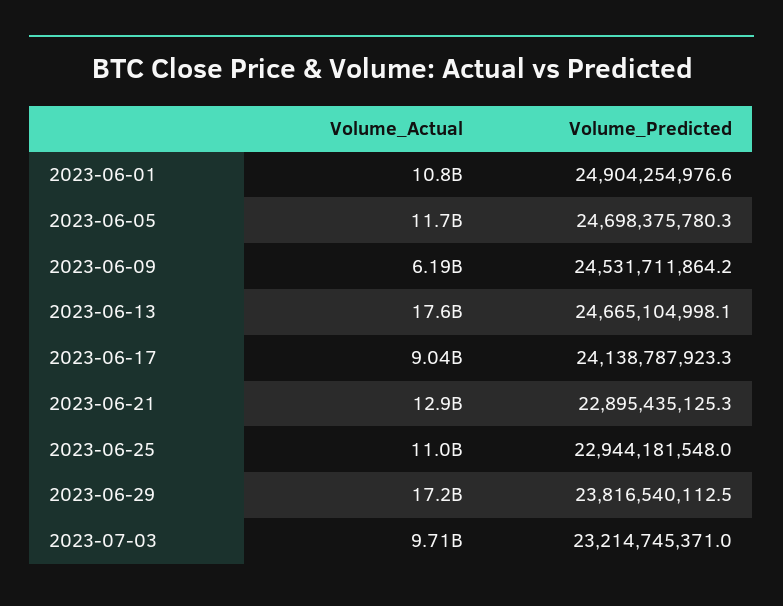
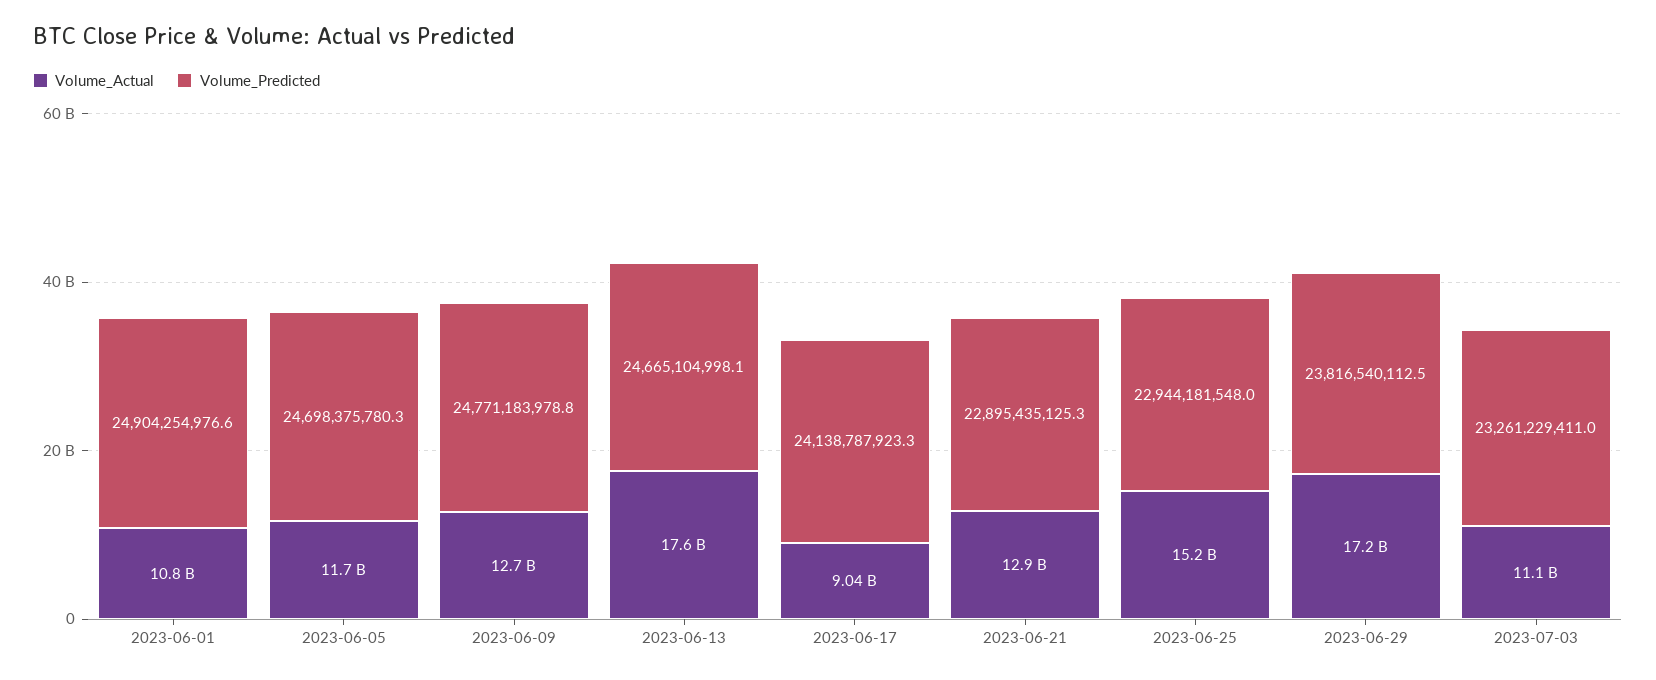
  {
    "Volume_Actual": {
      "2023-06-01": 10800000000,
      "2023-06-05": 11700000000,
-     "2023-06-09": 6190000000,
+     "2023-06-09": 12700000000,
      "2023-06-13": 17600000000,
      "2023-06-17": 9040000000,
      "2023-06-21": 12900000000,
-     "2023-06-25": 11000000000,
+     "2023-06-25": 15200000000,
      "2023-06-29": 17200000000,
-     "2023-07-03": 9710000000
+     "2023-07-03": 11100000000
    },
    "Volume_Predicted": {
      "2023-06-01": 24904254976.6,
      "2023-06-05": 24698375780.3,
-     "2023-06-09": 24531711864.2,
+     "2023-06-09": 24771183978.8,
      "2023-06-13": 24665104998.1,
      "2023-06-17": 24138787923.3,
      "2023-06-21": 22895435125.3,
      "2023-06-25": 22944181548,
      "2023-06-29": 23816540112.5,
-     "2023-07-03": 23214745371
+     "2023-07-03": 23261229411
    }
  }

